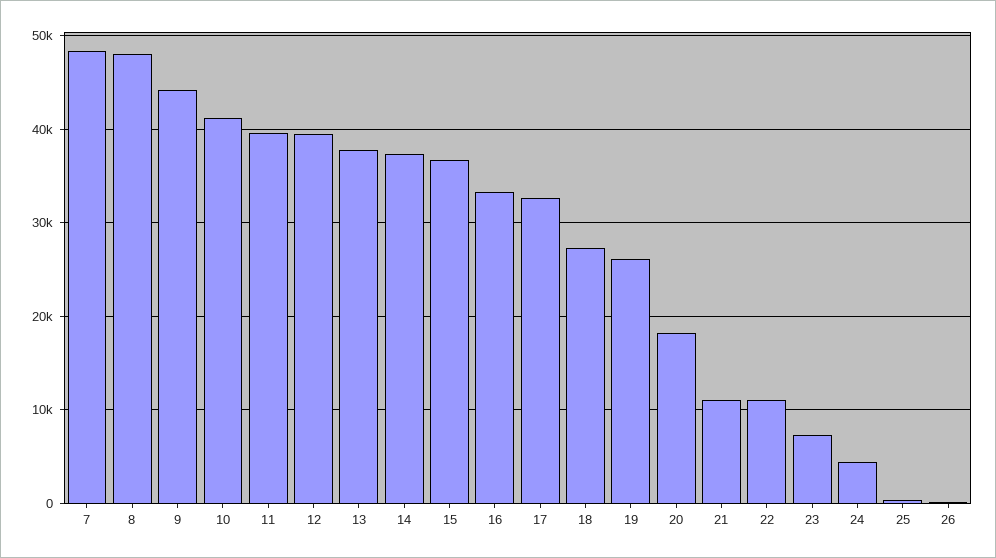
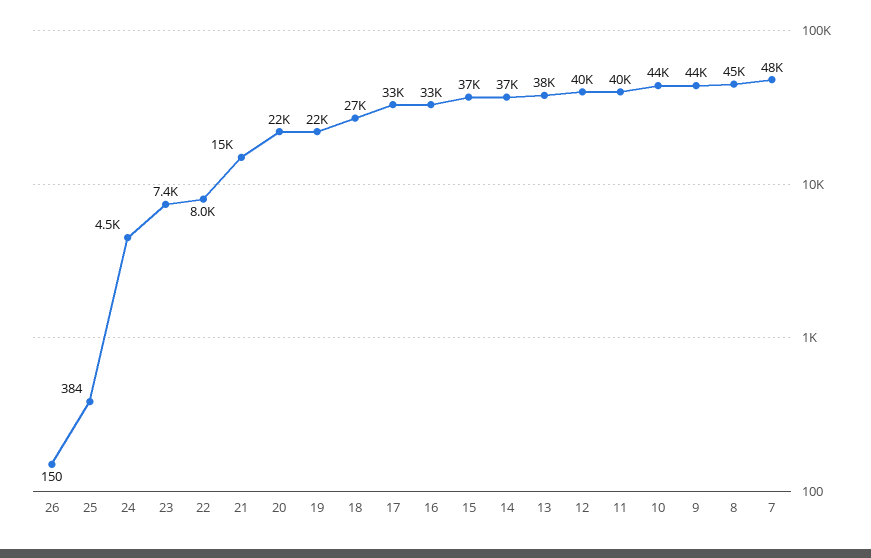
  {
    "7": 48000,
-   "8": 48000,
+   "8": 45000,
    "9": 44000,
-   "10": 41000,
+   "10": 44000,
    "11": 40000,
    "12": 40000,
    "13": 38000,
    "14": 37000,
    "15": 37000,
    "16": 33000,
    "17": 33000,
    "18": 27000,
-   "19": 26000,
+   "19": 22000,
-   "20": 18000,
+   "20": 22000,
-   "21": 11000,
+   "21": 15000,
-   "22": 11000,
+   "22": 8000,
    "23": 7400,
    "24": 4500,
    "25": 384,
    "26": 150
  }

